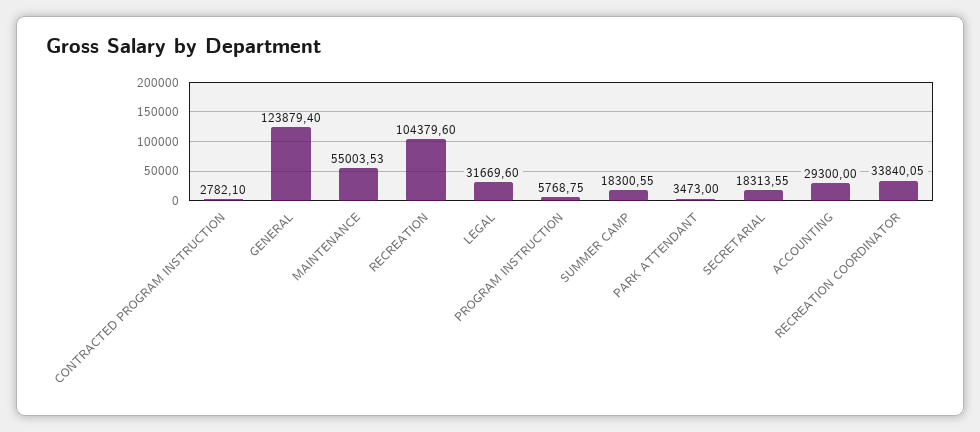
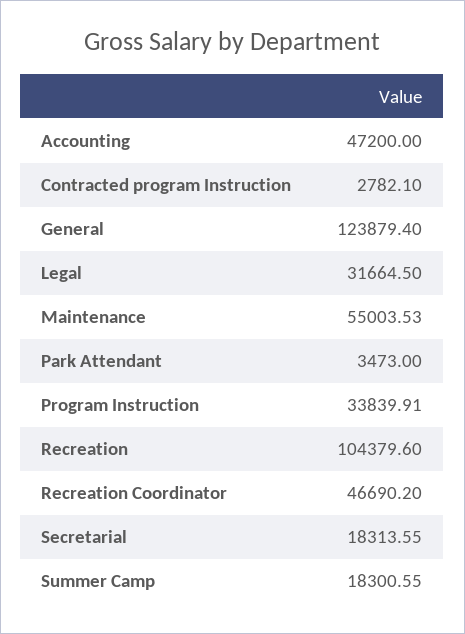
  {
    "CONTRACTED PROGRAM INSTRUCTION": 2782.1,
    "GENERAL": 123879.4,
    "MAINTENANCE": 55003.53,
    "RECREATION": 104379.6,
-   "LEGAL": 31669.6,
+   "LEGAL": 31664.5,
-   "PROGRAM INSTRUCTION": 5768.75,
+   "PROGRAM INSTRUCTION": 33839.91,
    "SUMMER CAMP": 18300.55,
    "PARK ATTENDANT": 3473,
    "SECRETARIAL": 18313.55,
-   "ACCOUNTING": 29300,
+   "ACCOUNTING": 47200,
-   "RECREATION COORDINATOR": 33840.05
+   "RECREATION COORDINATOR": 46690.2
  }

